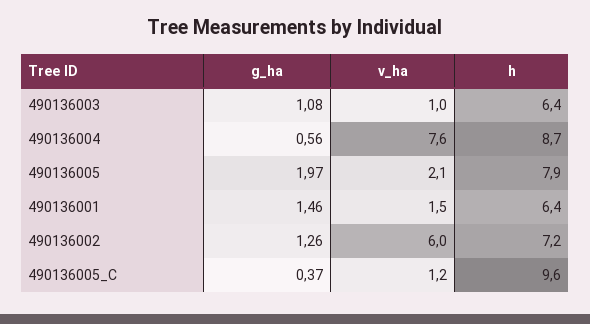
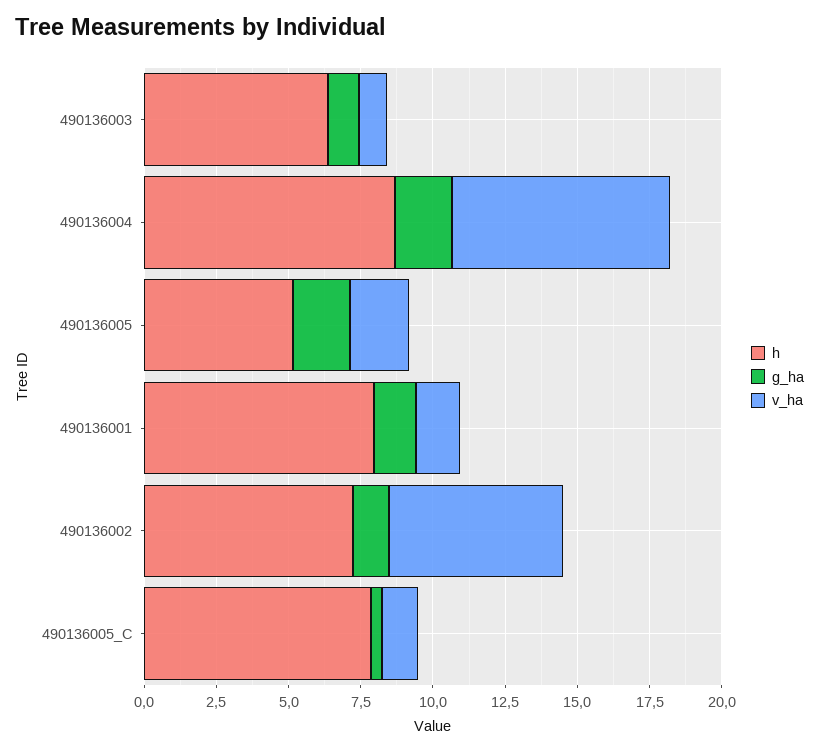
  {
    "g_ha": {
      "490136003": 1.08,
-     "490136004": 0.56,
+     "490136004": 2,
      "490136005": 1.97,
      "490136001": 1.46,
      "490136002": 1.26,
      "490136005_C": 0.37
    },
    "v_ha": {
      "490136003": 1,
      "490136004": 7.6,
      "490136005": 2.1,
      "490136001": 1.5,
      "490136002": 6,
      "490136005_C": 1.2
    },
    "h": {
      "490136003": 6.4,
      "490136004": 8.7,
-     "490136005": 7.9,
+     "490136005": 5,
-     "490136001": 6.4,
+     "490136001": 8,
      "490136002": 7.2,
-     "490136005_C": 9.6
+     "490136005_C": 8
    }
  }

